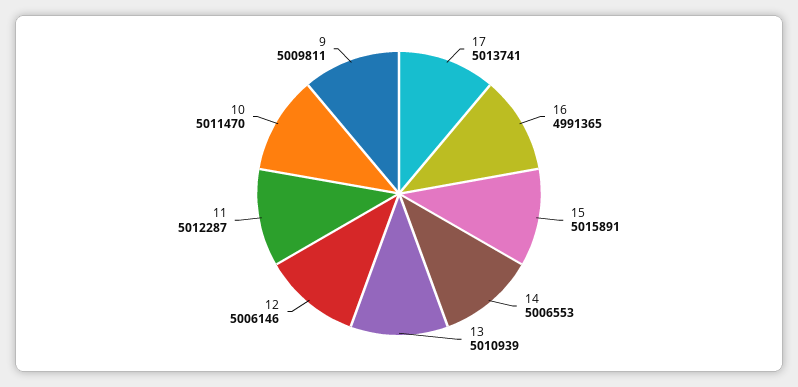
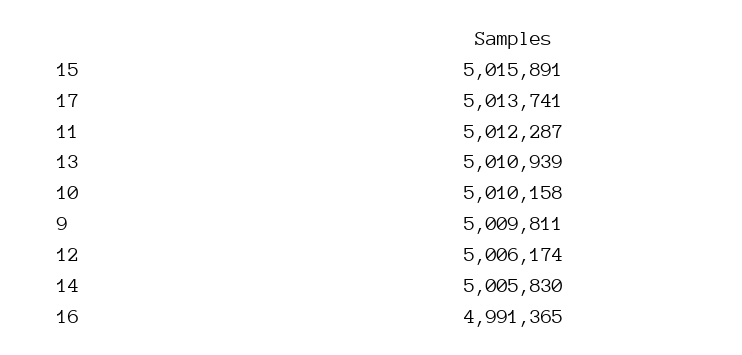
  {
    "17": 5013741,
    "16": 4991365,
    "15": 5015891,
-   "14": 5006553,
+   "14": 5005830,
    "13": 5010939,
-   "12": 5006146,
+   "12": 5006174,
    "11": 5012287,
-   "10": 5011470,
+   "10": 5010158,
    "9": 5009811
  }

